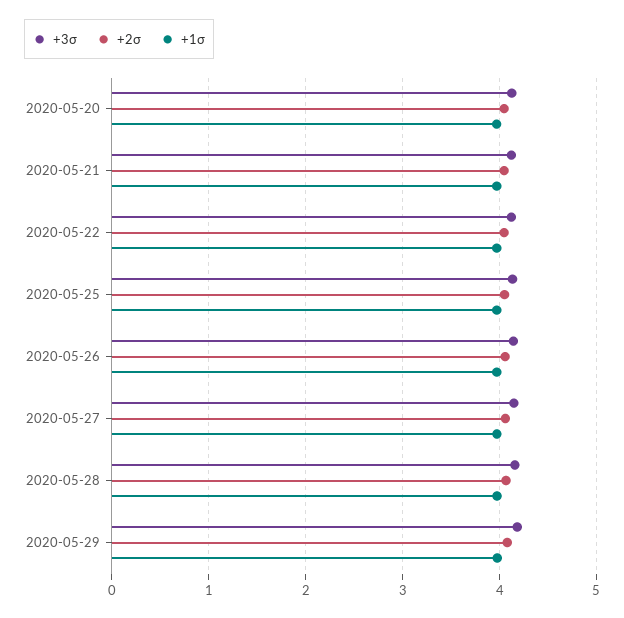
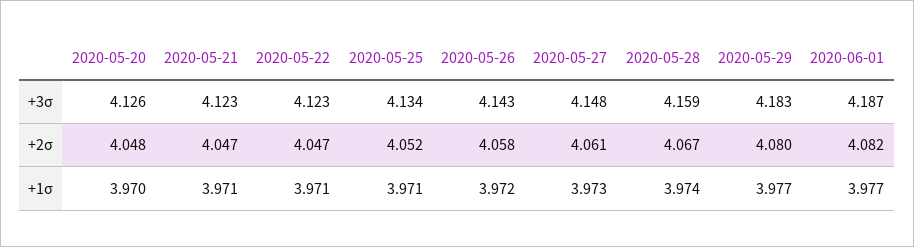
  {
    "+3σ": {
      "2020-05-20": 4.126,
      "2020-05-21": 4.123,
      "2020-05-22": 4.123,
      "2020-05-25": 4.134,
      "2020-05-26": 4.143,
      "2020-05-27": 4.148,
      "2020-05-28": 4.159,
-     "2020-05-29": 4.183
+     "2020-05-29": 4.183,
+     "2020-06-01": 4.187
    },
    "+2σ": {
      "2020-05-20": 4.048,
      "2020-05-21": 4.047,
      "2020-05-22": 4.047,
      "2020-05-25": 4.052,
      "2020-05-26": 4.058,
      "2020-05-27": 4.061,
      "2020-05-28": 4.067,
-     "2020-05-29": 4.08
+     "2020-05-29": 4.08,
+     "2020-06-01": 4.082
    },
    "+1σ": {
      "2020-05-20": 3.97,
      "2020-05-21": 3.971,
      "2020-05-22": 3.971,
      "2020-05-25": 3.971,
      "2020-05-26": 3.972,
      "2020-05-27": 3.973,
      "2020-05-28": 3.974,
-     "2020-05-29": 3.977
+     "2020-05-29": 3.977,
+     "2020-06-01": 3.977
    }
  }

